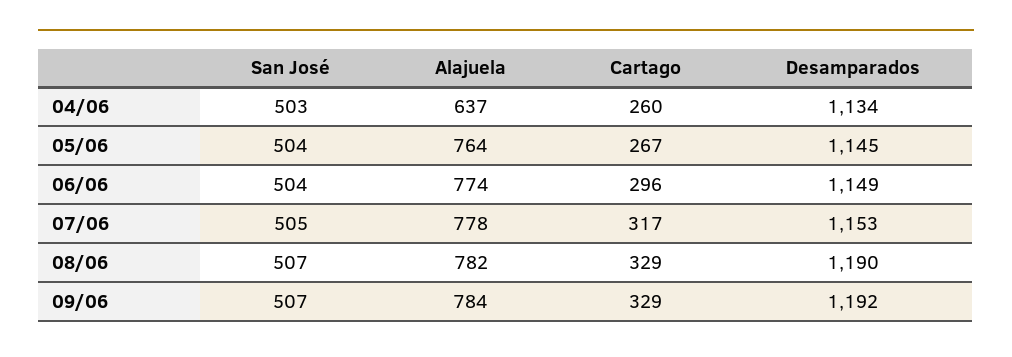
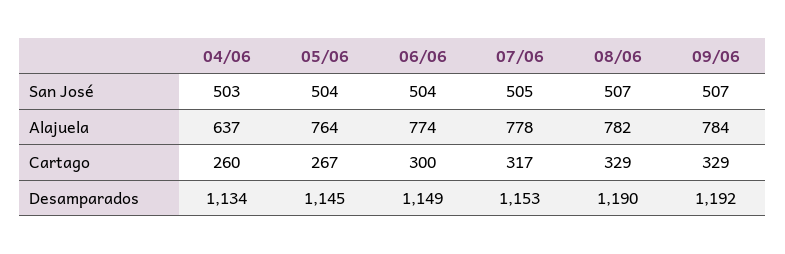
  {
    "San José": {
      "04/06": 503,
      "05/06": 504,
      "06/06": 504,
      "07/06": 505,
      "08/06": 507,
      "09/06": 507
    },
    "Alajuela": {
      "04/06": 637,
      "05/06": 764,
      "06/06": 774,
      "07/06": 778,
      "08/06": 782,
      "09/06": 784
    },
    "Cartago": {
      "04/06": 260,
      "05/06": 267,
-     "06/06": 296,
+     "06/06": 300,
      "07/06": 317,
      "08/06": 329,
      "09/06": 329
    },
    "Desamparados": {
      "04/06": 1134,
      "05/06": 1145,
      "06/06": 1149,
      "07/06": 1153,
      "08/06": 1190,
      "09/06": 1192
    }
  }

